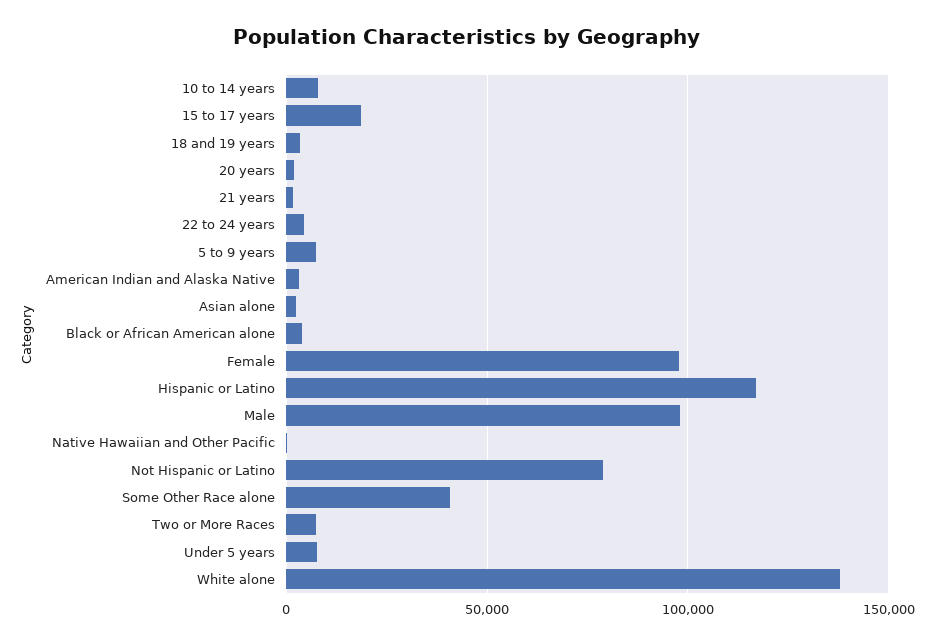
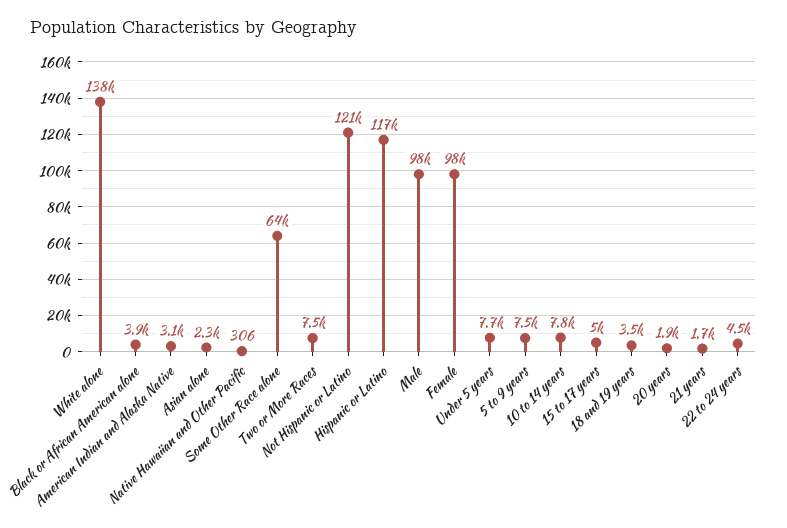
  {
    "10 to 14 years": 7800,
-   "15 to 17 years": 20000,
+   "15 to 17 years": 5000,
    "18 and 19 years": 3500,
    "20 years": 1900,
    "21 years": 1700,
    "22 to 24 years": 4500,
    "5 to 9 years": 7500,
    "American Indian and Alaska Native": 3100,
    "Asian alone": 2300,
    "Black or African American alone": 3900,
    "Female": 98000,
    "Hispanic or Latino": 117000,
    "Male": 98000,
    "Native Hawaiian and Other Pacific": 306,
-   "Not Hispanic or Latino": 80000,
+   "Not Hispanic or Latino": 121000,
-   "Some Other Race alone": 40000,
+   "Some Other Race alone": 64000,
    "Two or More Races": 7500,
    "Under 5 years": 7700,
    "White alone": 138000
  }

